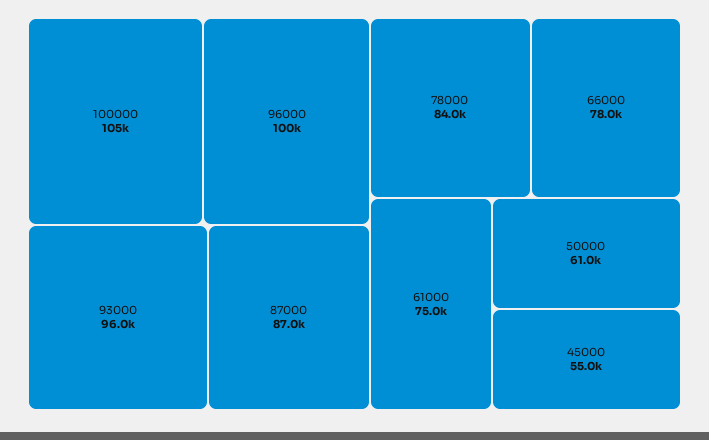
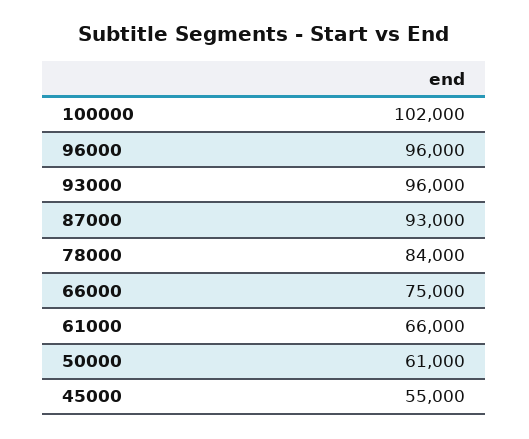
  {
-   "100000": 105000,
+   "100000": 102000,
-   "96000": 100000,
+   "96000": 96000,
    "93000": 96000,
-   "87000": 87000,
+   "87000": 93000,
    "78000": 84000,
-   "66000": 78000,
+   "66000": 75000,
-   "61000": 75000,
+   "61000": 66000,
    "50000": 61000,
    "45000": 55000
  }

